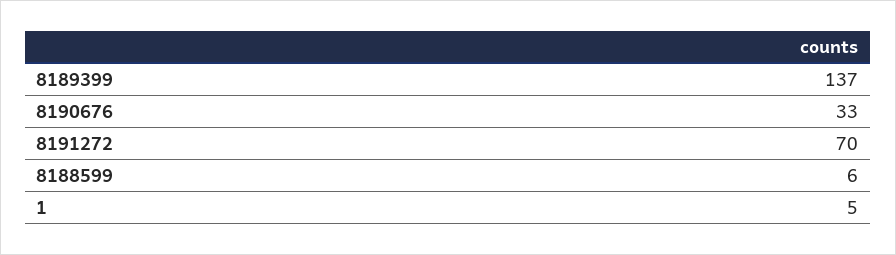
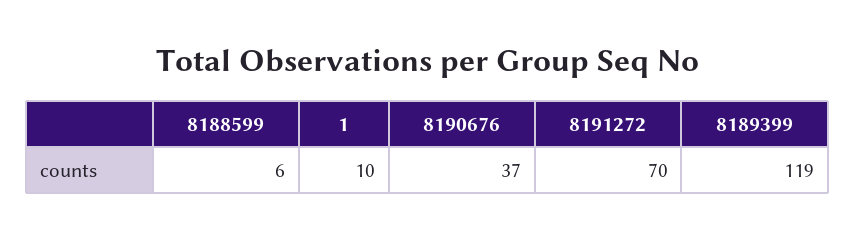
  {
-   "8189399": 137,
+   "8189399": 119,
-   "8190676": 33,
+   "8190676": 37,
    "8191272": 70,
    "8188599": 6,
-   "1": 5
+   "1": 10
  }

